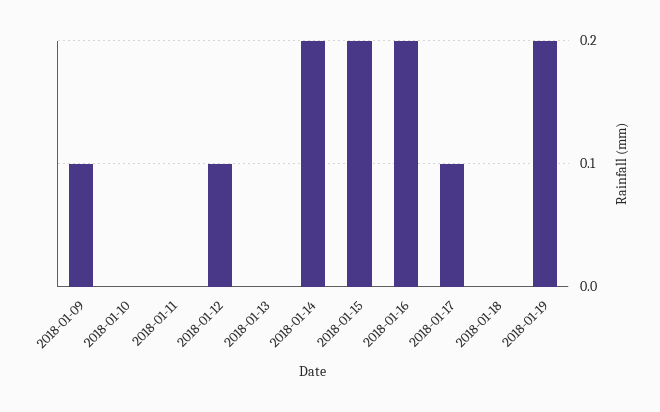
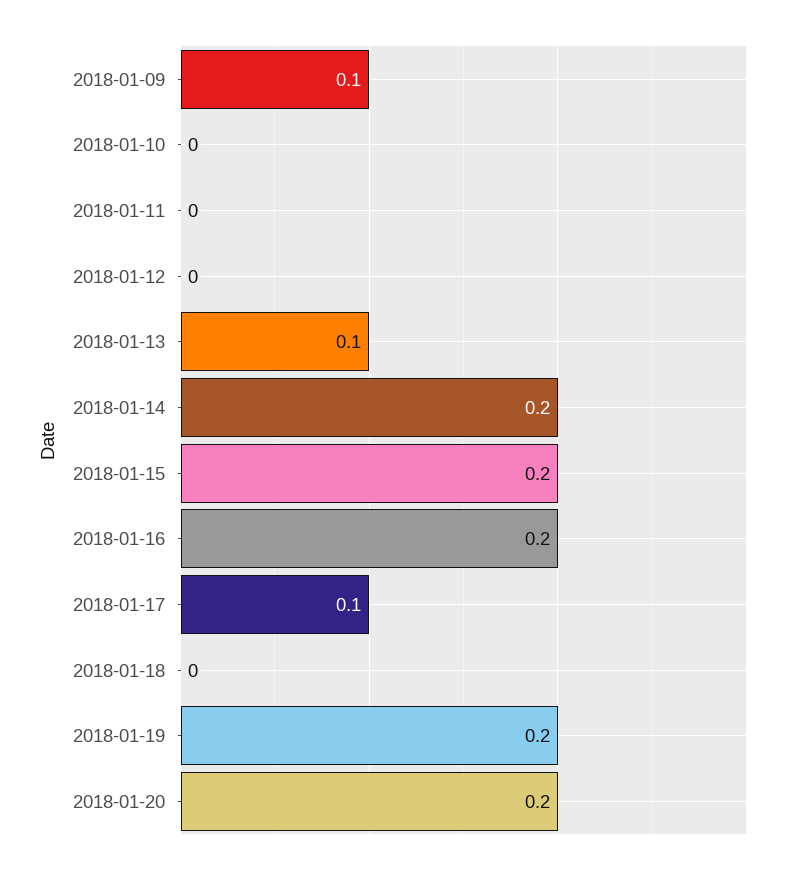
  {
    "2018-01-09": 0.1,
    "2018-01-10": 0,
    "2018-01-11": 0,
-   "2018-01-12": 0.1,
+   "2018-01-12": 0,
-   "2018-01-13": 0,
+   "2018-01-13": 0.1,
    "2018-01-14": 0.2,
    "2018-01-15": 0.2,
    "2018-01-16": 0.2,
    "2018-01-17": 0.1,
    "2018-01-18": 0,
-   "2018-01-19": 0.2
+   "2018-01-19": 0.2,
+   "2018-01-20": 0.2
  }

